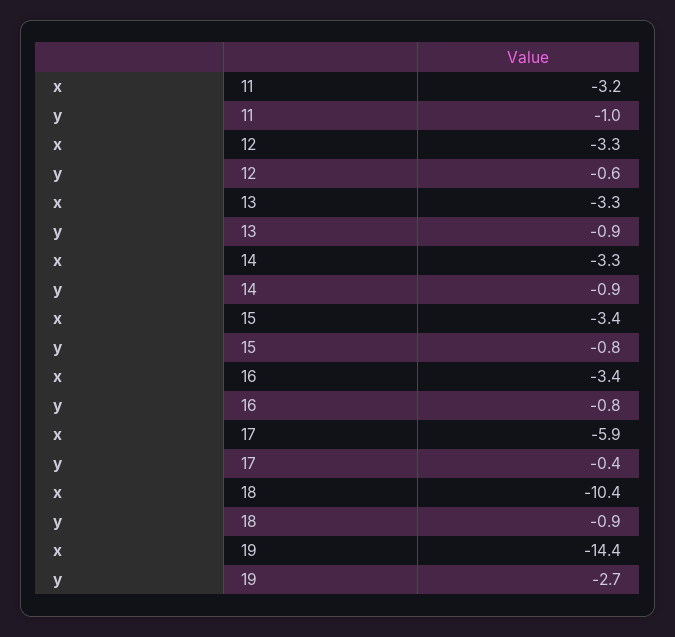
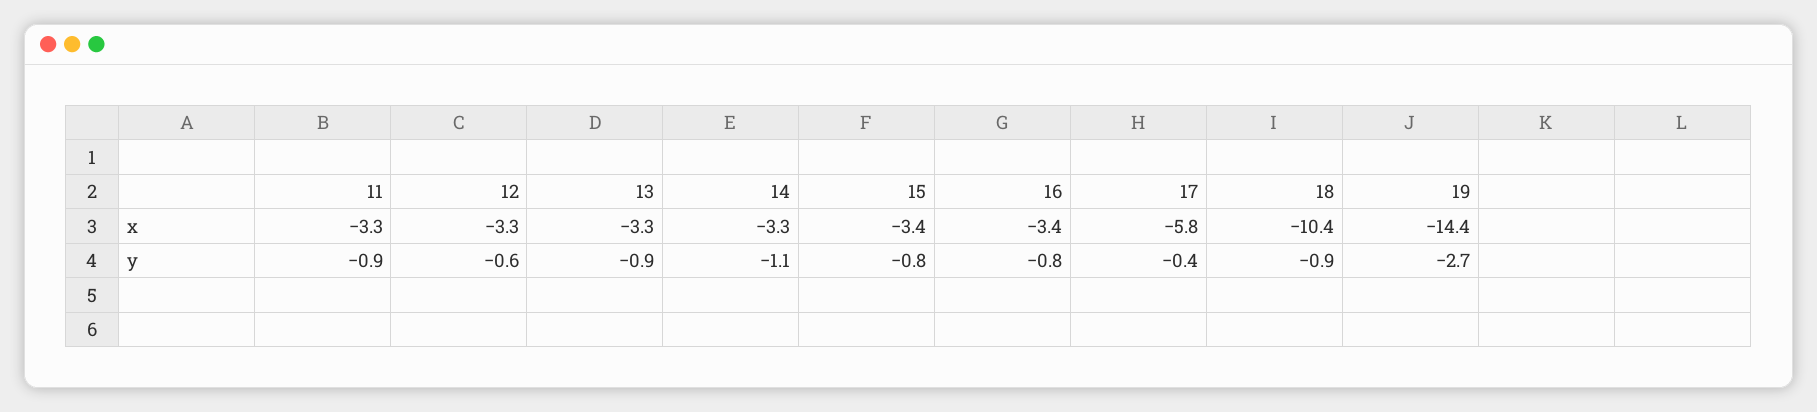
  {
    "x": {
-     "11": -3.2,
+     "11": -3.3,
      "12": -3.3,
      "13": -3.3,
      "14": -3.3,
      "15": -3.4,
      "16": -3.4,
-     "17": -5.9,
+     "17": -5.8,
      "18": -10.4,
      "19": -14.4
    },
    "y": {
-     "11": -1,
+     "11": -0.9,
      "12": -0.6,
      "13": -0.9,
-     "14": -0.9,
+     "14": -1.1,
      "15": -0.8,
      "16": -0.8,
      "17": -0.4,
      "18": -0.9,
      "19": -2.7
    }
  }

